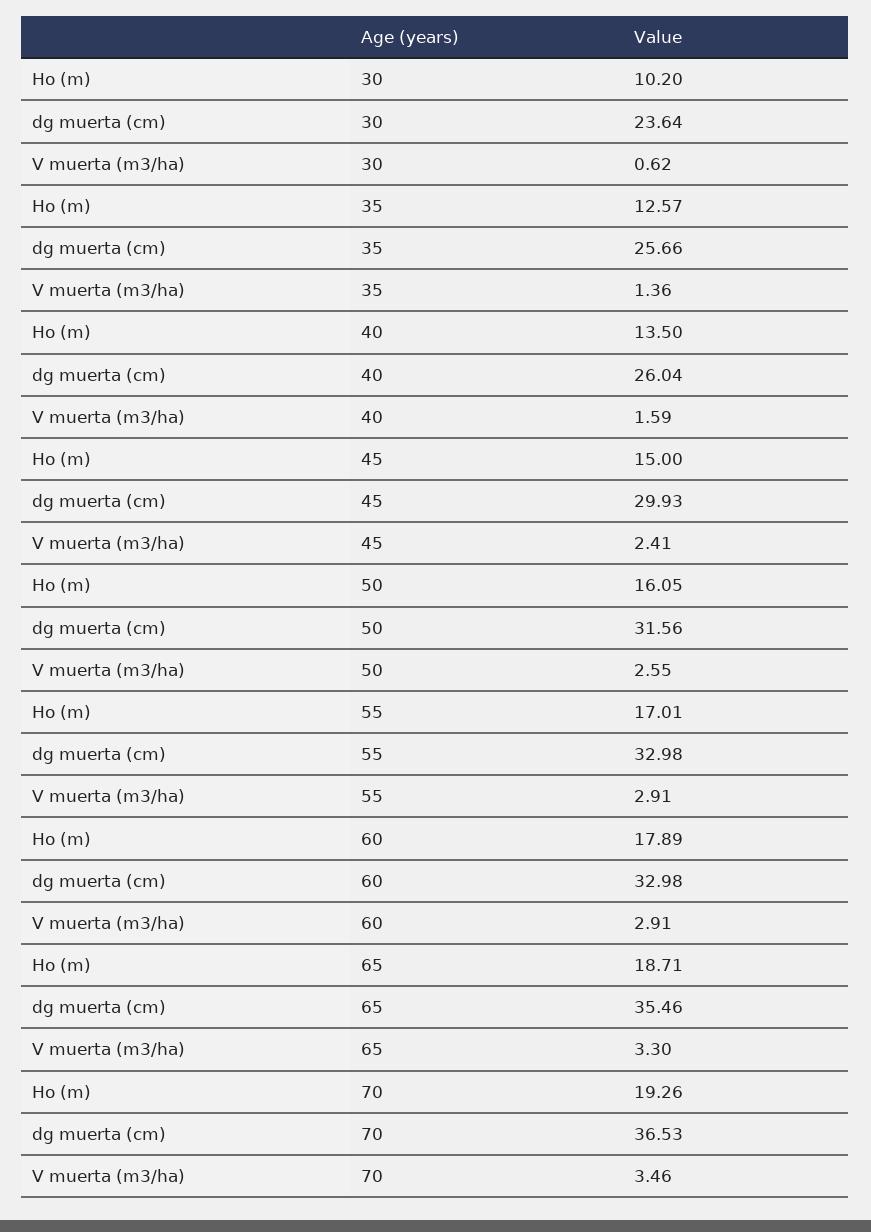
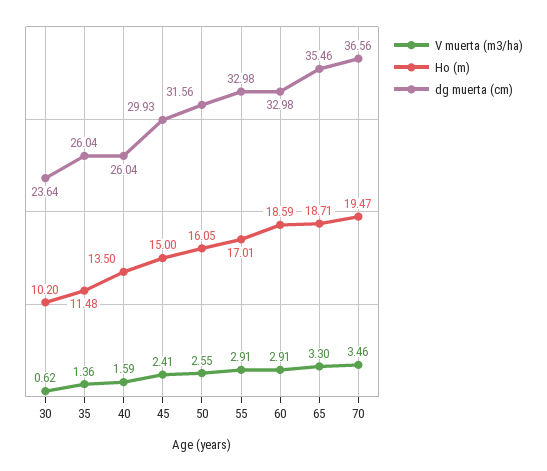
  {
    "Ho (m)": {
      "30": 10.2,
-     "35": 12.57,
+     "35": 11.48,
      "40": 13.5,
      "45": 15,
      "50": 16.05,
      "55": 17.01,
-     "60": 17.89,
+     "60": 18.59,
      "65": 18.71,
-     "70": 19.26
+     "70": 19.47
    },
    "dg muerta (cm)": {
      "30": 23.64,
-     "35": 25.66,
+     "35": 26.04,
      "40": 26.04,
      "45": 29.93,
      "50": 31.56,
      "55": 32.98,
      "60": 32.98,
      "65": 35.46,
-     "70": 36.53
+     "70": 36.56
    },
    "V muerta (m3/ha)": {
      "30": 0.62,
      "35": 1.36,
      "40": 1.59,
      "45": 2.41,
      "50": 2.55,
      "55": 2.91,
      "60": 2.91,
      "65": 3.3,
      "70": 3.46
    }
  }

